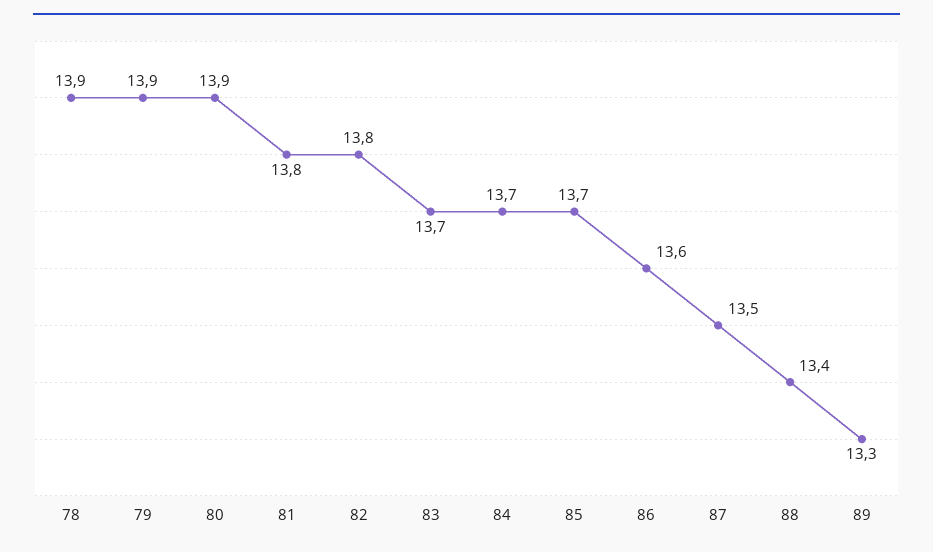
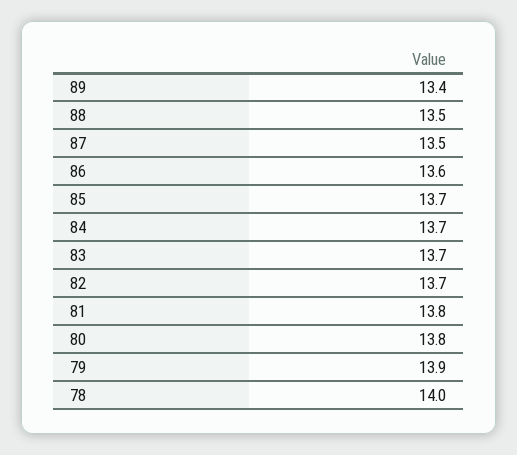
  {
-   "78": 13.9,
+   "78": 14,
    "79": 13.9,
-   "80": 13.9,
+   "80": 13.8,
    "81": 13.8,
-   "82": 13.8,
+   "82": 13.7,
    "83": 13.7,
    "84": 13.7,
    "85": 13.7,
    "86": 13.6,
    "87": 13.5,
-   "88": 13.4,
+   "88": 13.5,
-   "89": 13.3
+   "89": 13.4
  }

